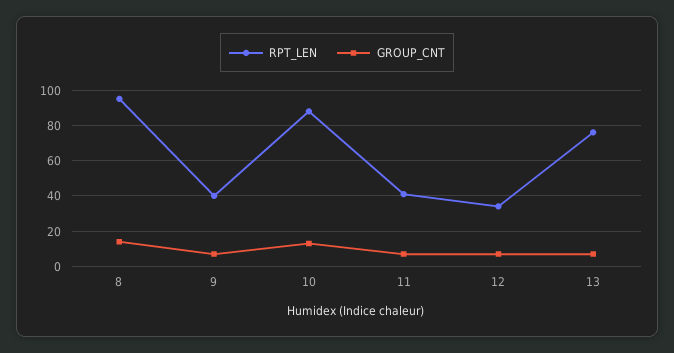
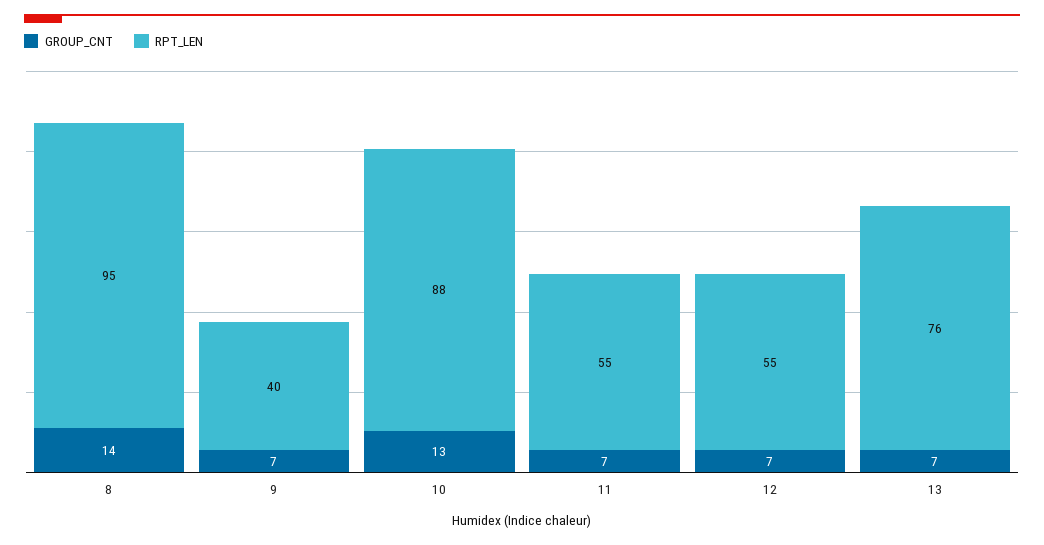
  {
    "RPT_LEN": {
      "8": 95,
      "9": 40,
      "10": 88,
-     "11": 40,
+     "11": 55,
-     "12": 35,
+     "12": 55,
      "13": 76
    },
    "GROUP_CNT": {
      "8": 14,
      "9": 7,
      "10": 13,
      "11": 7,
      "12": 7,
      "13": 7
    }
  }

